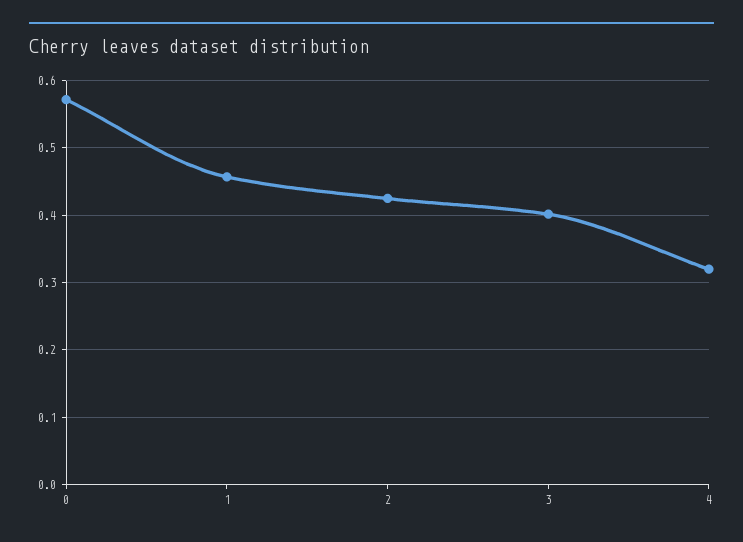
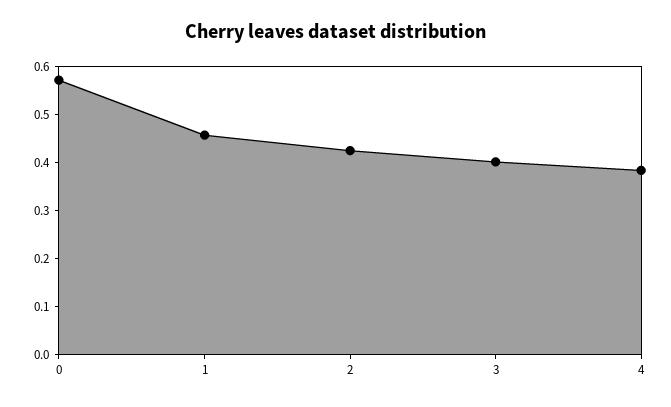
  {
    "0": 0.57,
    "1": 0.46,
    "2": 0.43,
    "3": 0.4,
-   "4": 0.32
+   "4": 0.38
  }

